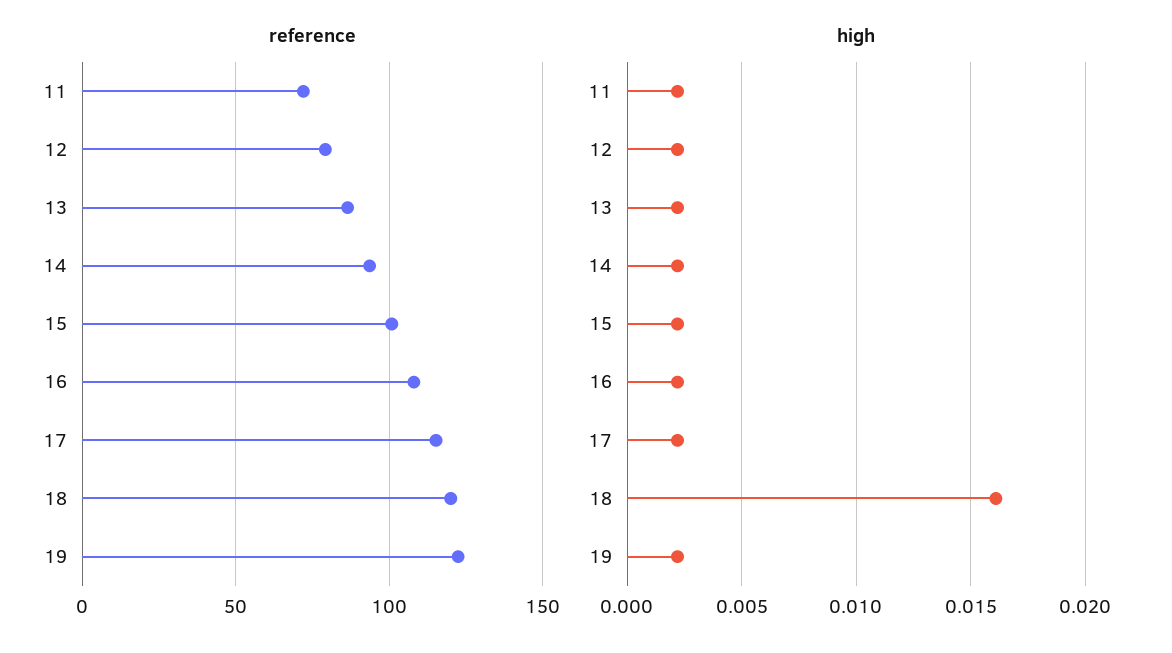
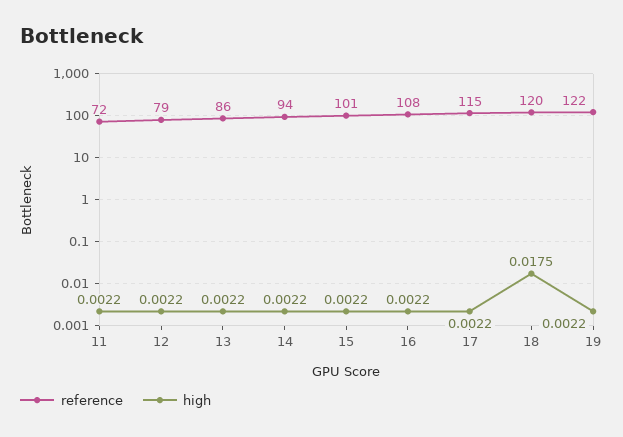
  {
    "reference": {
      "11": 72,
      "12": 79,
      "13": 86,
      "14": 94,
      "15": 101,
      "16": 108,
      "17": 115,
      "18": 120,
      "19": 122
    },
    "high": {
      "11": 0.0022,
      "12": 0.0022,
      "13": 0.0022,
      "14": 0.0022,
      "15": 0.0022,
      "16": 0.0022,
      "17": 0.0022,
-     "18": 0.016,
+     "18": 0.0175,
      "19": 0.0022
    }
  }

